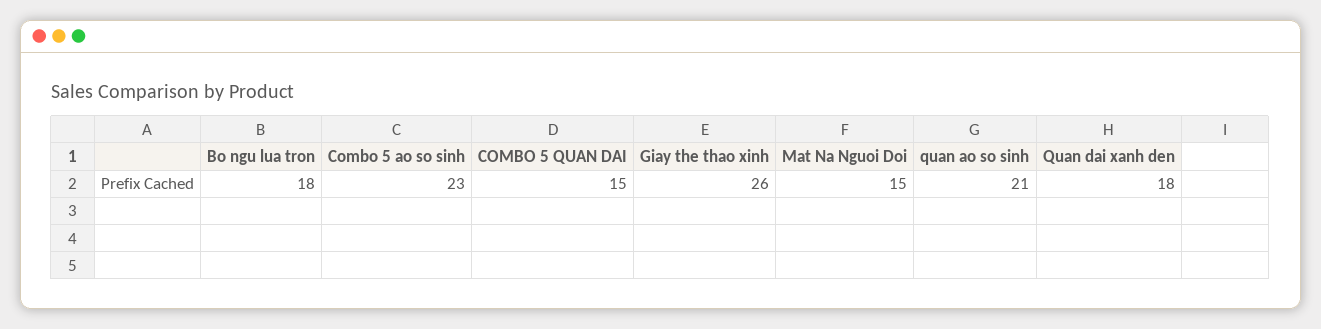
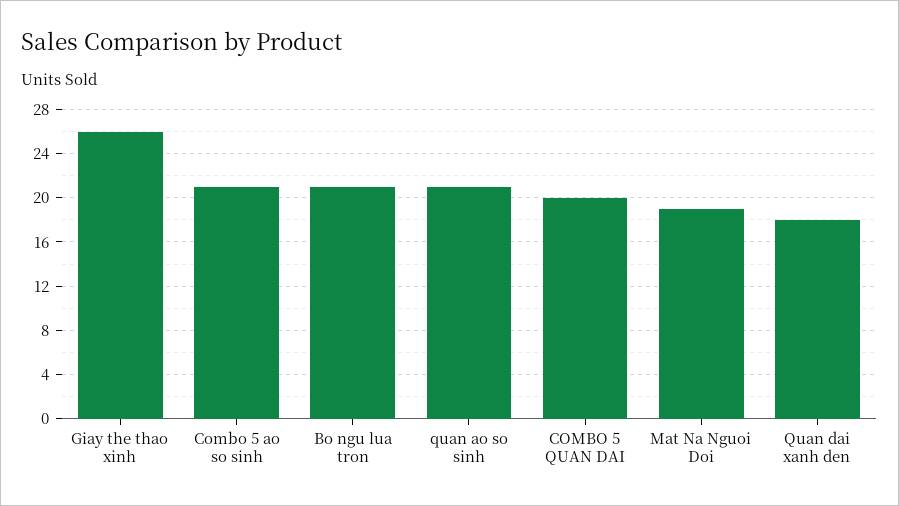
  {
-   "Bo ngu lua tron": 18,
+   "Bo ngu lua tron": 21,
-   "Combo 5 ao so sinh": 23,
+   "Combo 5 ao so sinh": 21,
-   "COMBO 5 QUAN DAI": 15,
+   "COMBO 5 QUAN DAI": 20,
    "Giay the thao xinh": 26,
-   "Mat Na Nguoi Doi": 15,
+   "Mat Na Nguoi Doi": 19,
    "quan ao so sinh": 21,
    "Quan dai xanh den": 18
  }

